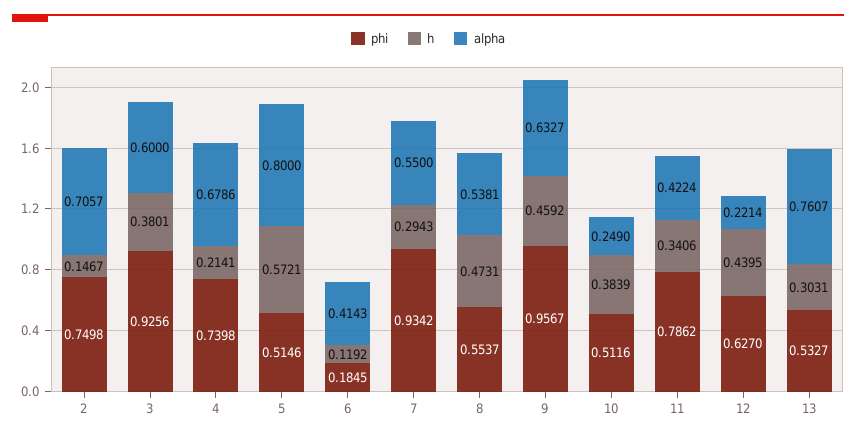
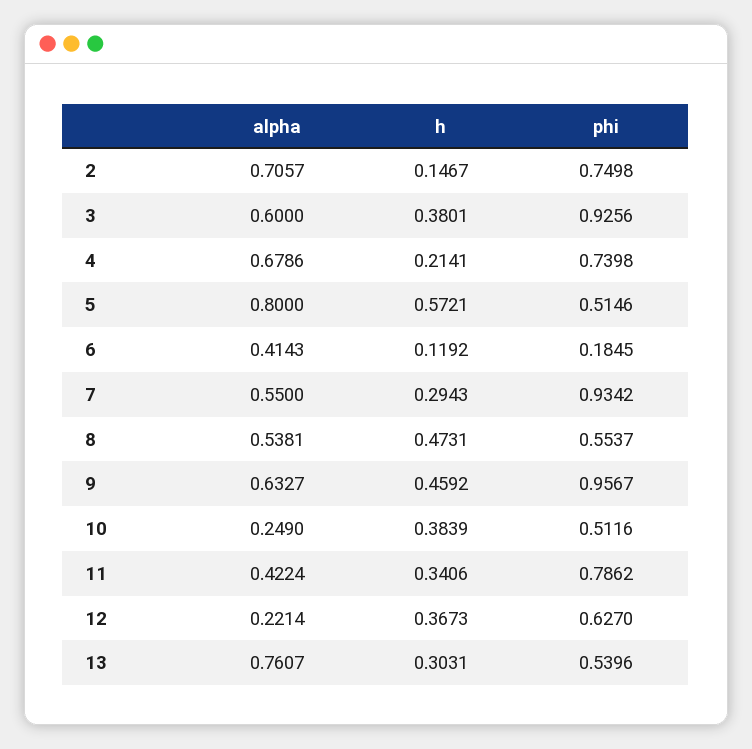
  {
    "phi": {
      "2": 0.7498,
      "3": 0.9256,
      "4": 0.7398,
      "5": 0.5146,
      "6": 0.1845,
      "7": 0.9342,
      "8": 0.5537,
      "9": 0.9567,
      "10": 0.5116,
      "11": 0.7862,
      "12": 0.627,
-     "13": 0.5327
+     "13": 0.5396
    },
    "h": {
      "2": 0.1467,
      "3": 0.3801,
      "4": 0.2141,
      "5": 0.5721,
      "6": 0.1192,
      "7": 0.2943,
      "8": 0.4731,
      "9": 0.4592,
      "10": 0.3839,
      "11": 0.3406,
-     "12": 0.4395,
+     "12": 0.3673,
      "13": 0.3031
    },
    "alpha": {
      "2": 0.7057,
      "3": 0.6,
      "4": 0.6786,
      "5": 0.8,
      "6": 0.4143,
      "7": 0.55,
      "8": 0.5381,
      "9": 0.6327,
      "10": 0.249,
      "11": 0.4224,
      "12": 0.2214,
      "13": 0.7607
    }
  }

